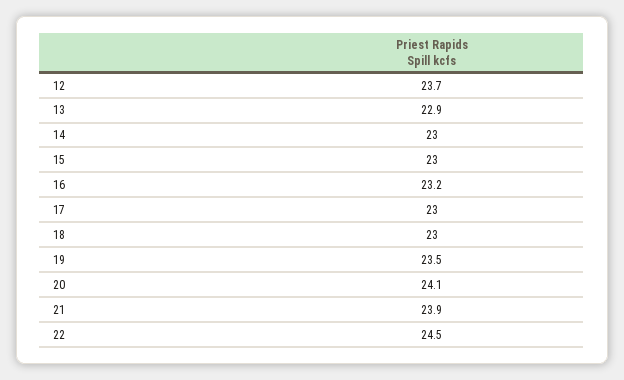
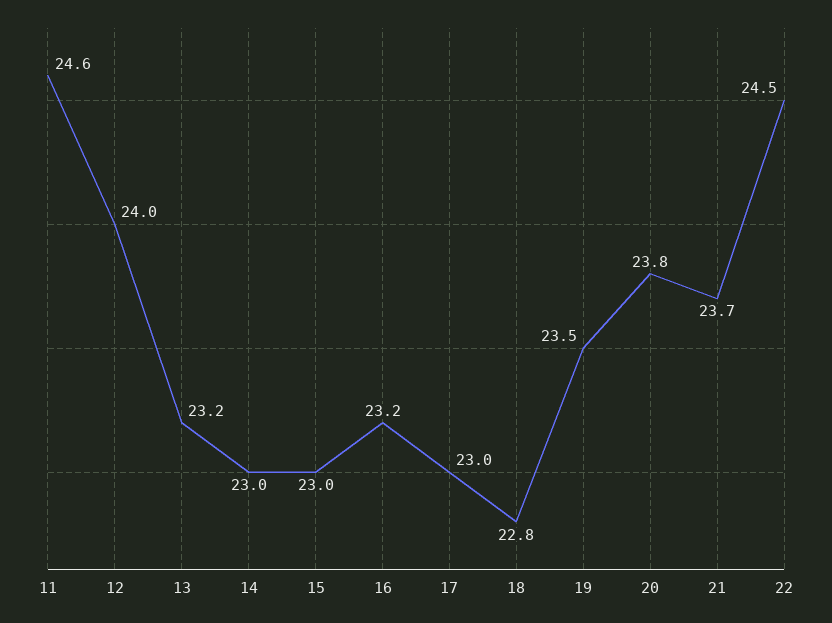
  {
-   "12": 23.7,
+   "12": 24,
-   "13": 22.9,
+   "13": 23.2,
    "14": 23,
    "15": 23,
    "16": 23.2,
    "17": 23,
-   "18": 23,
+   "18": 22.8,
    "19": 23.5,
-   "20": 24.1,
+   "20": 23.8,
-   "21": 23.9,
+   "21": 23.7,
-   "22": 24.5
+   "22": 24.5,
+   "11": 24.6
  }

